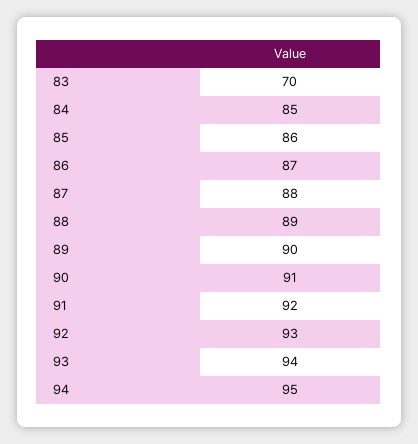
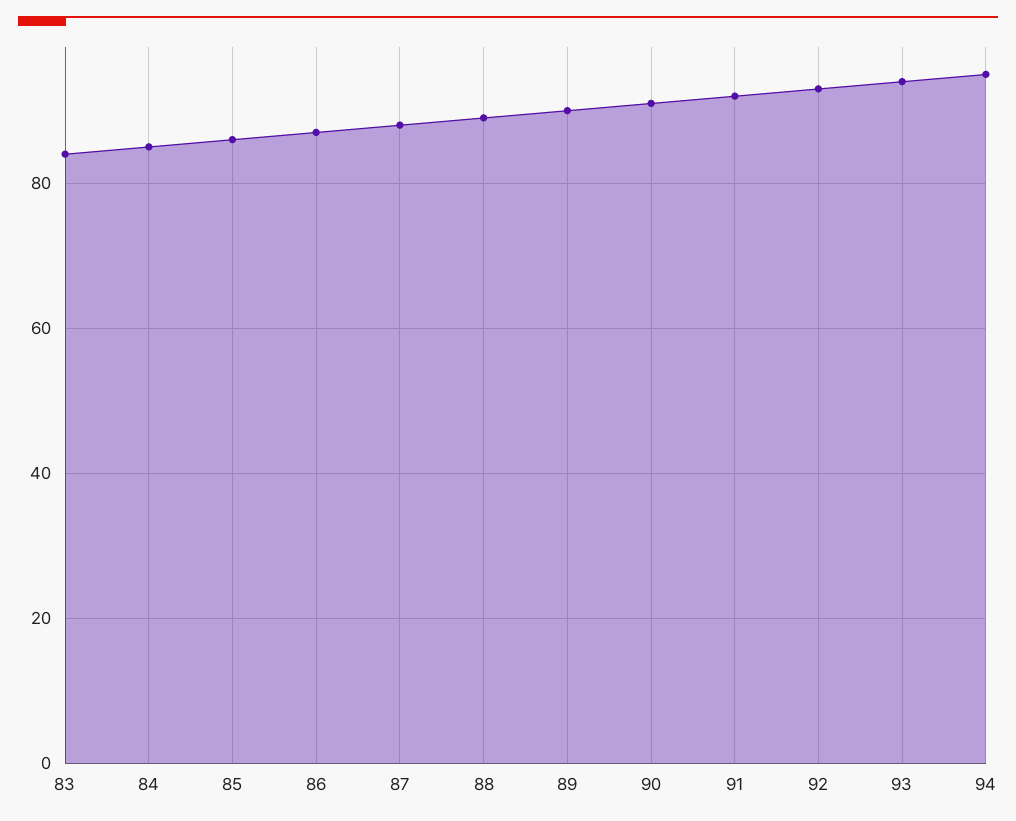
  {
-   "83": 70,
+   "83": 85,
    "84": 85,
    "85": 86,
    "86": 87,
    "87": 88,
    "88": 89,
    "89": 90,
    "90": 91,
    "91": 92,
    "92": 93,
    "93": 94,
    "94": 95
  }

